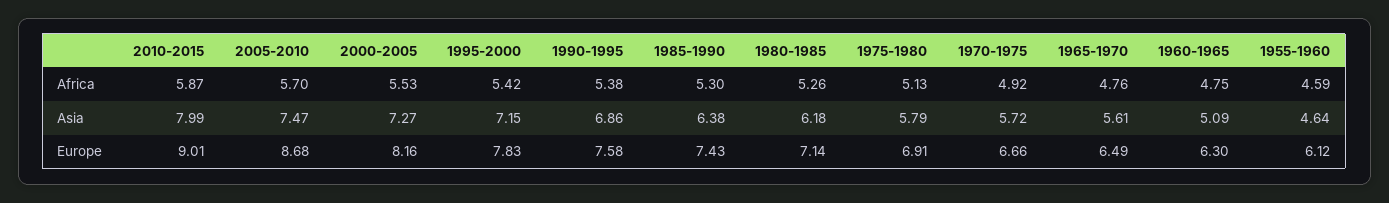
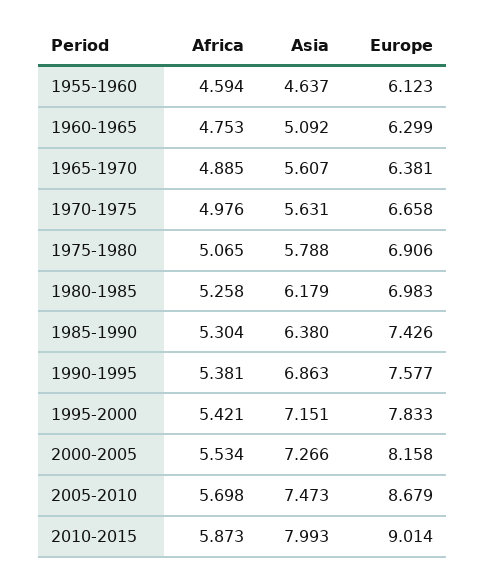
  {
    "2010-2015": {
      "Africa": 5.873,
      "Asia": 7.993,
      "Europe": 9.014
    },
    "2005-2010": {
      "Africa": 5.698,
      "Asia": 7.473,
      "Europe": 8.679
    },
    "2000-2005": {
      "Africa": 5.534,
      "Asia": 7.266,
      "Europe": 8.158
    },
    "1995-2000": {
      "Africa": 5.421,
      "Asia": 7.151,
      "Europe": 7.833
    },
    "1990-1995": {
      "Africa": 5.381,
      "Asia": 6.863,
      "Europe": 7.577
    },
    "1985-1990": {
      "Africa": 5.304,
      "Asia": 6.38,
      "Europe": 7.426
    },
    "1980-1985": {
      "Africa": 5.258,
      "Asia": 6.179,
-     "Europe": 7.14
+     "Europe": 6.983
    },
    "1975-1980": {
-     "Africa": 5.13,
+     "Africa": 5.065,
      "Asia": 5.788,
      "Europe": 6.906
    },
    "1970-1975": {
-     "Africa": 4.92,
+     "Africa": 4.976,
-     "Asia": 5.72,
+     "Asia": 5.631,
      "Europe": 6.658
    },
    "1965-1970": {
-     "Africa": 4.76,
+     "Africa": 4.885,
      "Asia": 5.607,
-     "Europe": 6.49
+     "Europe": 6.381
    },
    "1960-1965": {
      "Africa": 4.753,
      "Asia": 5.092,
      "Europe": 6.299
    },
    "1955-1960": {
      "Africa": 4.594,
      "Asia": 4.637,
      "Europe": 6.123
    }
  }

